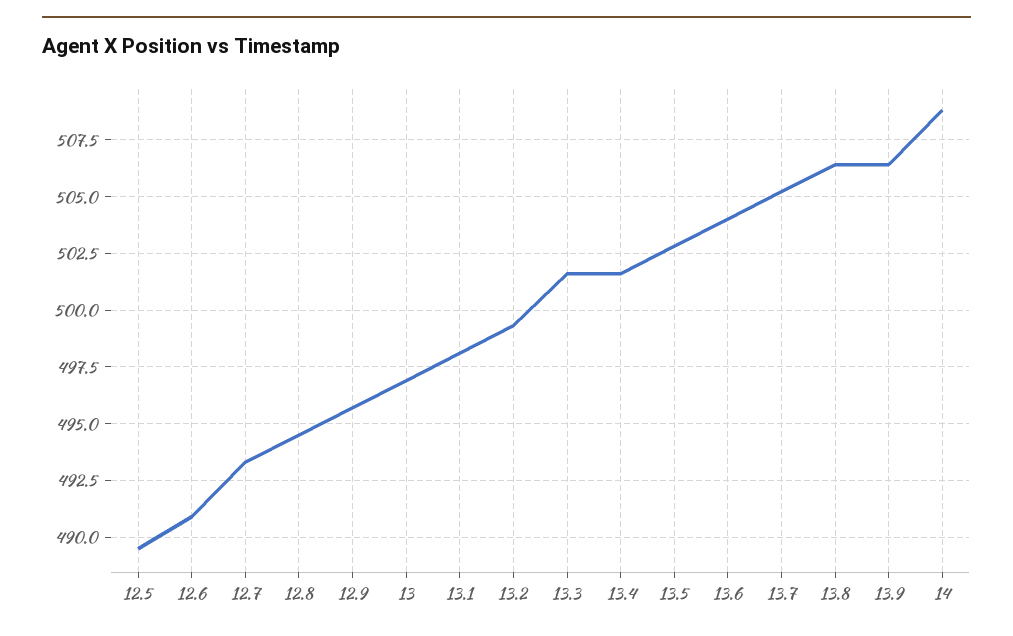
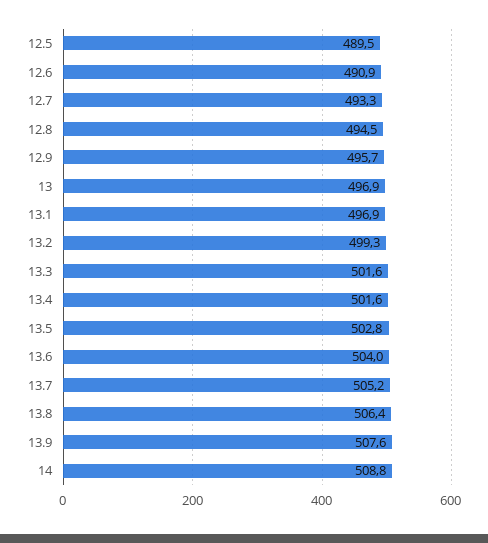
  {
    "12.5": 489.5,
    "12.6": 490.9,
    "12.7": 493.3,
    "12.8": 494.5,
    "12.9": 495.7,
    "13": 496.9,
-   "13.1": 498,
+   "13.1": 496.9,
    "13.2": 499.3,
    "13.3": 501.6,
    "13.4": 501.6,
    "13.5": 502.8,
    "13.6": 504,
    "13.7": 505.2,
    "13.8": 506.4,
-   "13.9": 506.5,
+   "13.9": 507.6,
    "14": 508.8
  }

